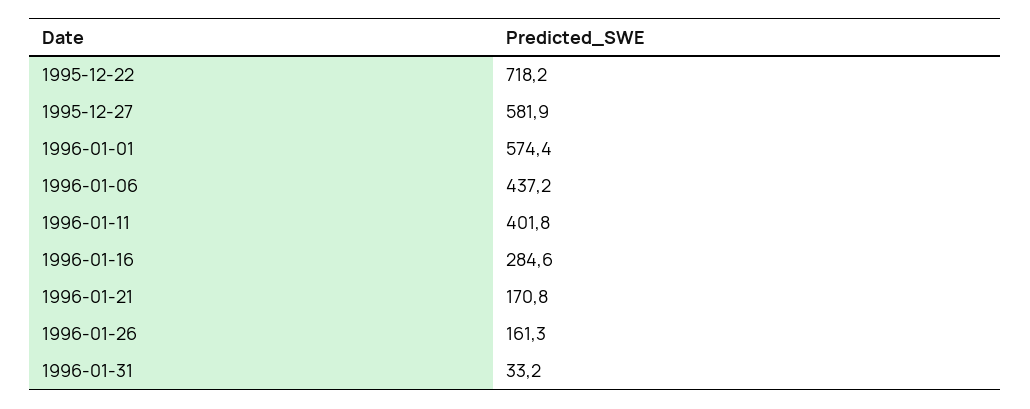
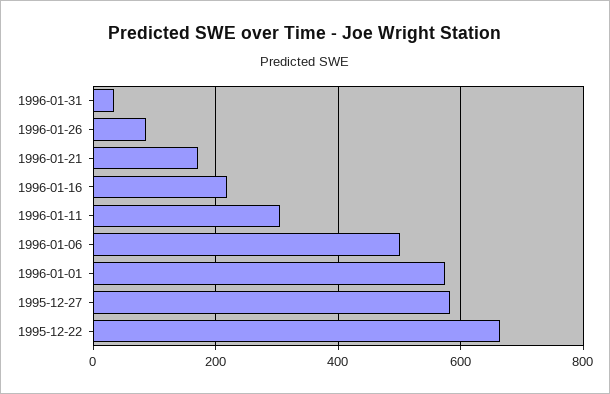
  {
-   "1995-12-22": 718.2,
+   "1995-12-22": 660,
    "1995-12-27": 581.9,
    "1996-01-01": 574.4,
-   "1996-01-06": 437.2,
+   "1996-01-06": 500,
-   "1996-01-11": 401.8,
+   "1996-01-11": 300,
-   "1996-01-16": 284.6,
+   "1996-01-16": 220,
    "1996-01-21": 170.8,
-   "1996-01-26": 161.3,
+   "1996-01-26": 80,
    "1996-01-31": 33.2
  }

